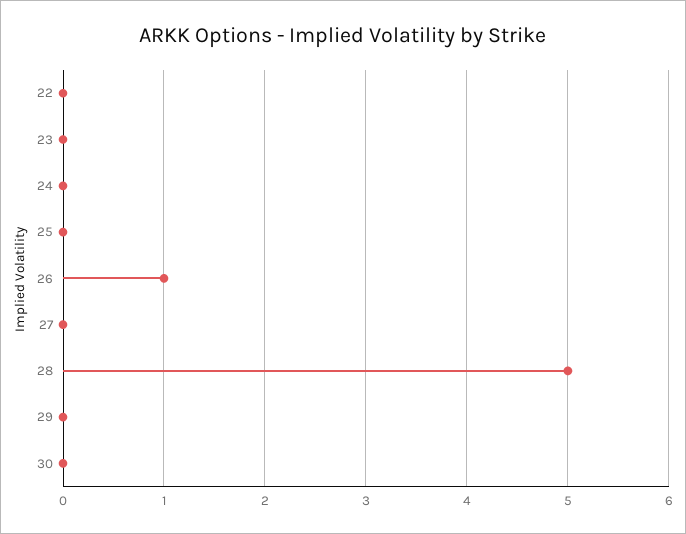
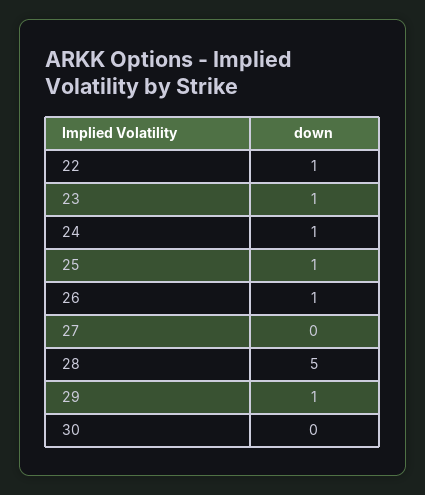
  {
-   "22": 0,
+   "22": 1,
-   "23": 0,
+   "23": 1,
-   "24": 0,
+   "24": 1,
-   "25": 0,
+   "25": 1,
    "26": 1,
    "27": 0,
    "28": 5,
-   "29": 0,
+   "29": 1,
    "30": 0
  }

